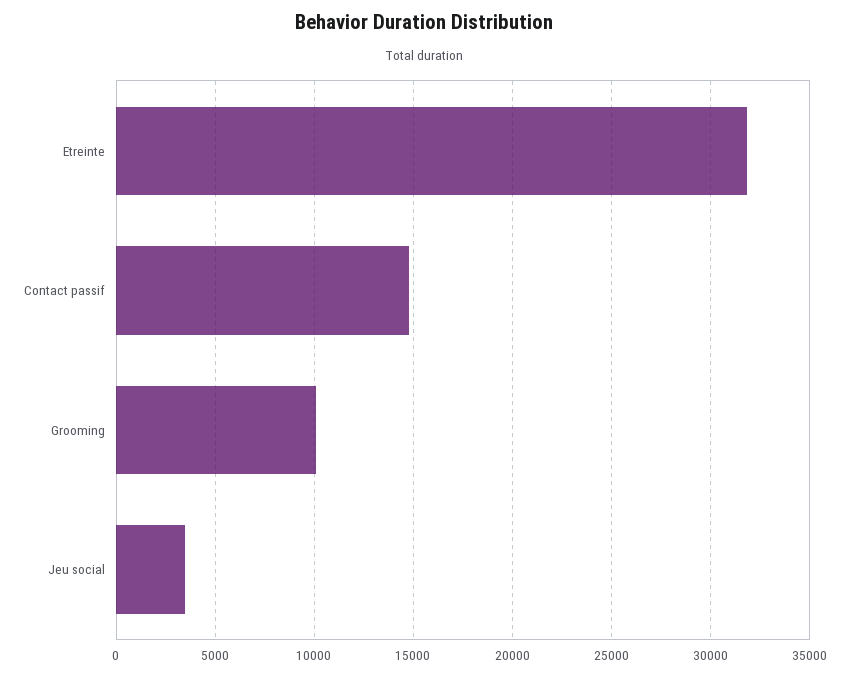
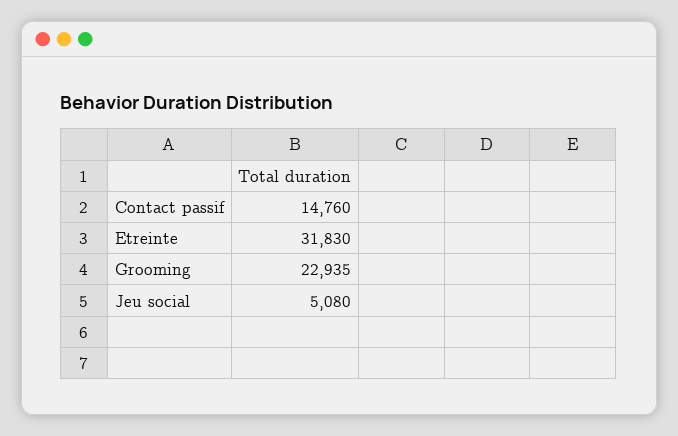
  {
    "Etreinte": 31830,
    "Contact passif": 14760,
-   "Grooming": 10000,
+   "Grooming": 22935,
-   "Jeu social": 3500
+   "Jeu social": 5080
  }

